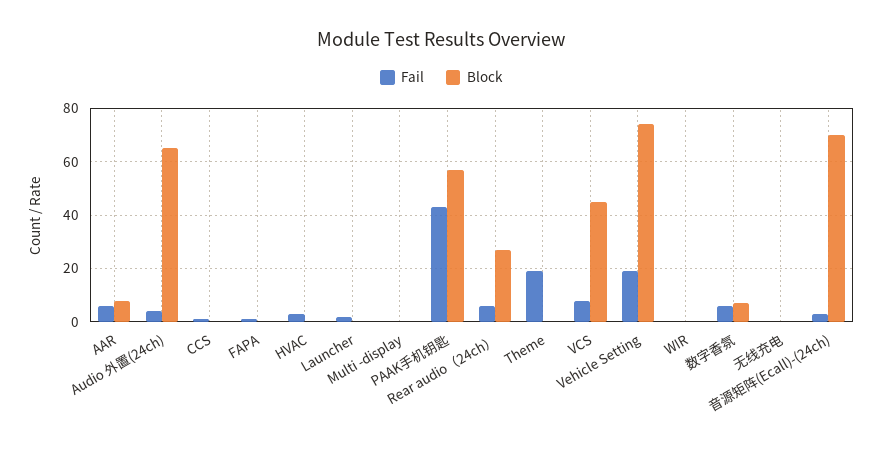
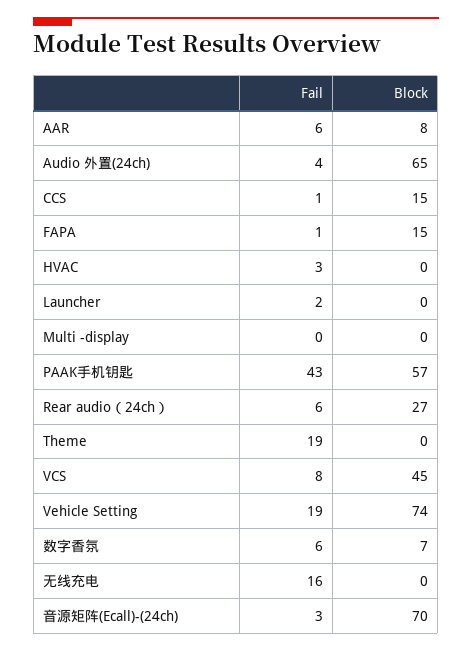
  {
    "Fail": {
      "AAR": 6,
      "Audio 外置(24ch)": 4,
      "CCS": 1,
      "FAPA": 1,
      "HVAC": 3,
      "Launcher": 2,
      "Multi -display": 0,
      "PAAK手机钥匙": 43,
      "Rear audio（24ch）": 6,
      "Theme": 19,
      "VCS": 8,
      "Vehicle Setting": 19,
-     "WIR": 0,
      "数字香氛": 6,
-     "无线充电": 0,
+     "无线充电": 16,
      "音源矩阵(Ecall)-(24ch)": 3
    },
    "Block": {
      "AAR": 8,
      "Audio 外置(24ch)": 65,
-     "CCS": 0,
+     "CCS": 15,
-     "FAPA": 0,
+     "FAPA": 15,
      "HVAC": 0,
      "Launcher": 0,
      "Multi -display": 0,
      "PAAK手机钥匙": 57,
      "Rear audio（24ch）": 27,
      "Theme": 0,
      "VCS": 45,
      "Vehicle Setting": 74,
-     "WIR": 0,
      "数字香氛": 7,
      "无线充电": 0,
      "音源矩阵(Ecall)-(24ch)": 70
    }
  }

